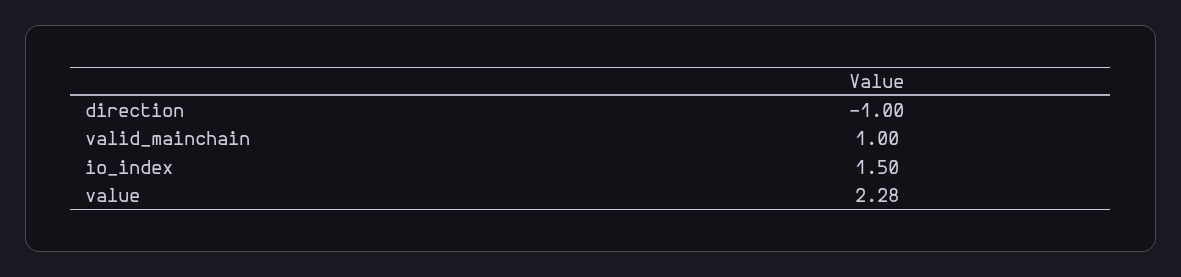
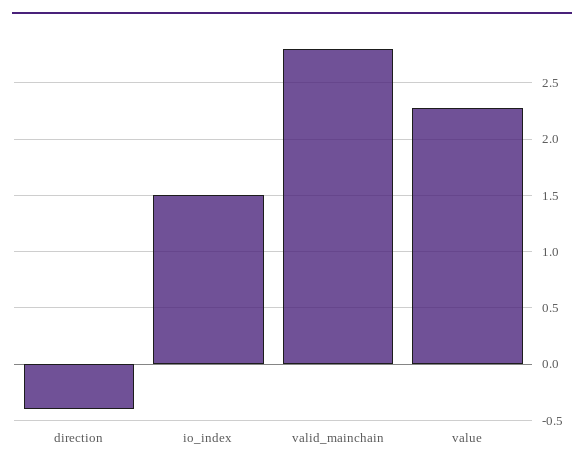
  {
-   "direction": -1,
+   "direction": -0.4,
-   "valid_mainchain": 1,
+   "valid_mainchain": 2.8,
    "io_index": 1.5,
    "value": 2.28
  }

